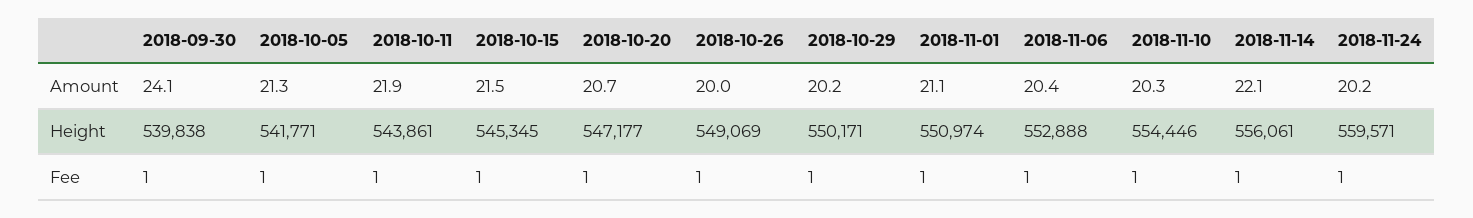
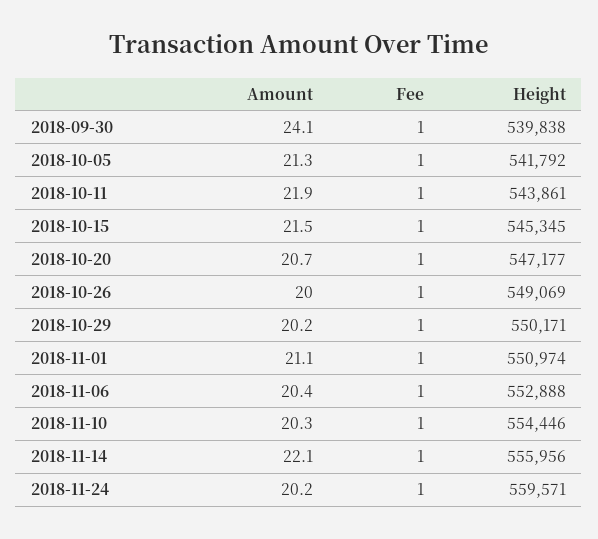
  {
    "2018-09-30": {
      "Amount": 24.1,
      "Height": 539838,
      "Fee": 1
    },
    "2018-10-05": {
      "Amount": 21.3,
-     "Height": 541771,
+     "Height": 541792,
      "Fee": 1
    },
    "2018-10-11": {
      "Amount": 21.9,
      "Height": 543861,
      "Fee": 1
    },
    "2018-10-15": {
      "Amount": 21.5,
      "Height": 545345,
      "Fee": 1
    },
    "2018-10-20": {
      "Amount": 20.7,
      "Height": 547177,
      "Fee": 1
    },
    "2018-10-26": {
      "Amount": 20,
      "Height": 549069,
      "Fee": 1
    },
    "2018-10-29": {
      "Amount": 20.2,
      "Height": 550171,
      "Fee": 1
    },
    "2018-11-01": {
      "Amount": 21.1,
      "Height": 550974,
      "Fee": 1
    },
    "2018-11-06": {
      "Amount": 20.4,
      "Height": 552888,
      "Fee": 1
    },
    "2018-11-10": {
      "Amount": 20.3,
      "Height": 554446,
      "Fee": 1
    },
    "2018-11-14": {
      "Amount": 22.1,
-     "Height": 556061,
+     "Height": 555956,
      "Fee": 1
    },
    "2018-11-24": {
      "Amount": 20.2,
      "Height": 559571,
      "Fee": 1
    }
  }

